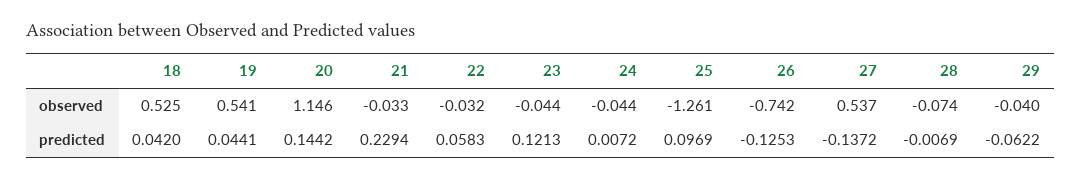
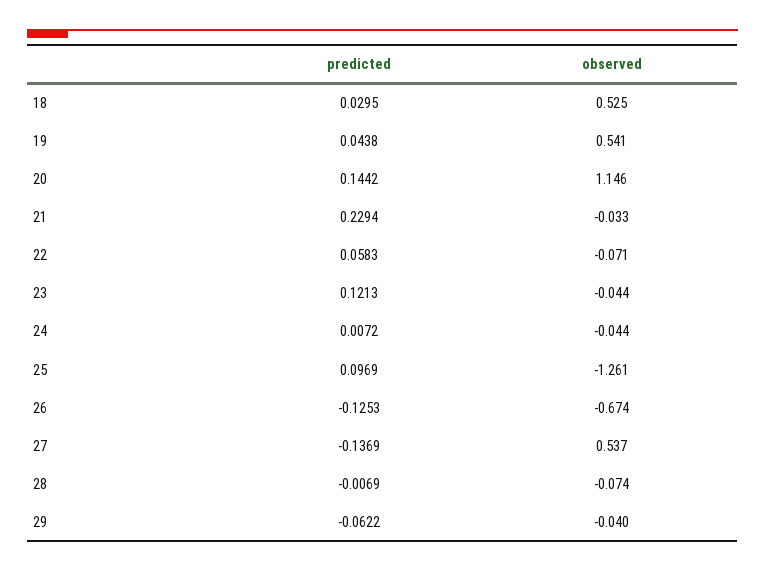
  {
    "18": {
      "observed": 0.525,
-     "predicted": 0.042
+     "predicted": 0.0295
    },
    "19": {
      "observed": 0.541,
-     "predicted": 0.0441
+     "predicted": 0.0438
    },
    "20": {
      "observed": 1.146,
      "predicted": 0.1442
    },
    "21": {
      "observed": -0.033,
      "predicted": 0.2294
    },
    "22": {
-     "observed": -0.032,
+     "observed": -0.071,
      "predicted": 0.0583
    },
    "23": {
      "observed": -0.044,
      "predicted": 0.1213
    },
    "24": {
      "observed": -0.044,
      "predicted": 0.0072
    },
    "25": {
      "observed": -1.261,
      "predicted": 0.0969
    },
    "26": {
-     "observed": -0.742,
+     "observed": -0.674,
      "predicted": -0.1253
    },
    "27": {
      "observed": 0.537,
-     "predicted": -0.1372
+     "predicted": -0.1369
    },
    "28": {
      "observed": -0.074,
      "predicted": -0.0069
    },
    "29": {
      "observed": -0.04,
      "predicted": -0.0622
    }
  }

